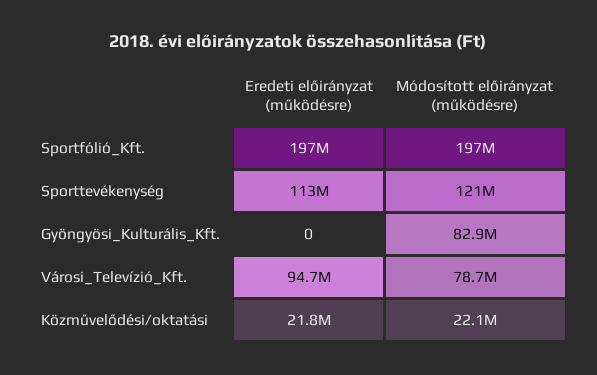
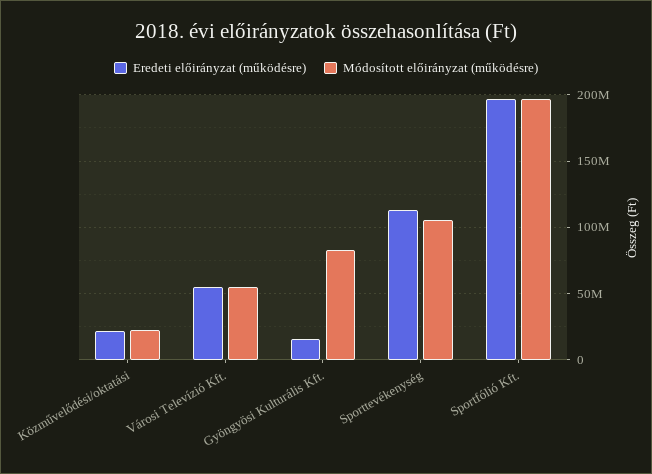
  {
    "Eredeti előirányzat (működésre)": {
      "Sportfólió_Kft.": 197000000,
      "Sporttevékenység": 113000000,
-     "Gyöngyösi_Kulturális_Kft.": 0,
+     "Gyöngyösi_Kulturális_Kft.": 15000000,
-     "Városi_Televízió_Kft.": 94700000,
+     "Városi_Televízió_Kft.": 55000000,
      "Közművelődési/oktatási": 21800000
    },
    "Módosított előirányzat (működésre)": {
      "Sportfólió_Kft.": 197000000,
-     "Sporttevékenység": 121000000,
+     "Sporttevékenység": 105000000,
      "Gyöngyösi_Kulturális_Kft.": 82900000,
-     "Városi_Televízió_Kft.": 78700000,
+     "Városi_Televízió_Kft.": 55000000,
      "Közművelődési/oktatási": 22100000
    }
  }

